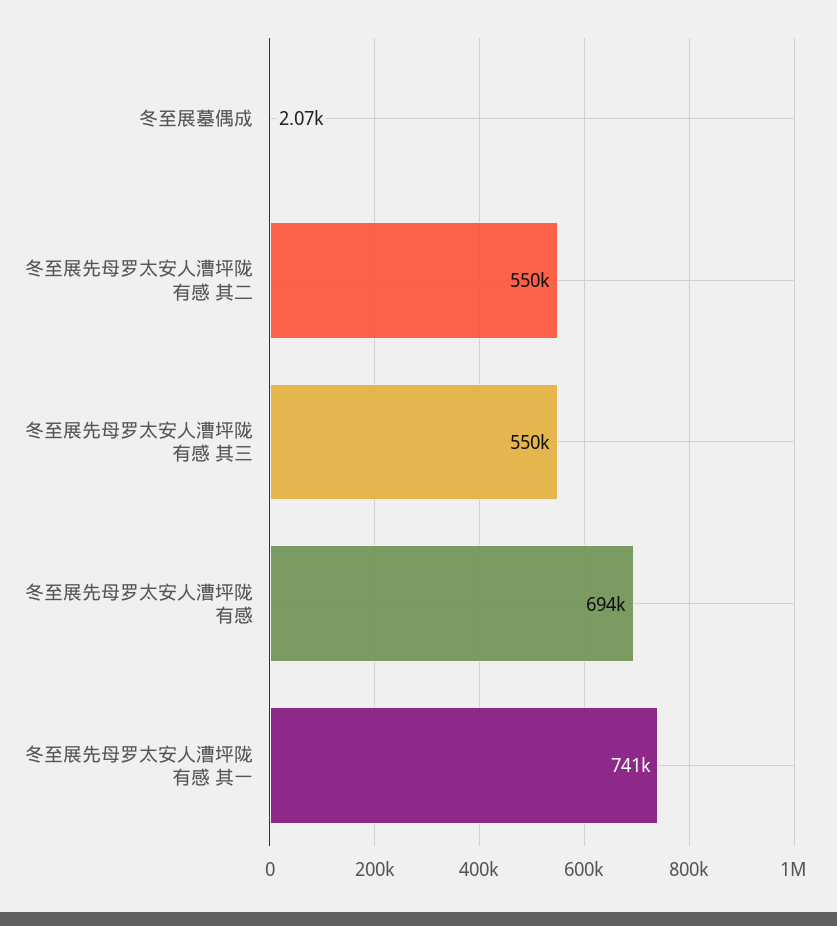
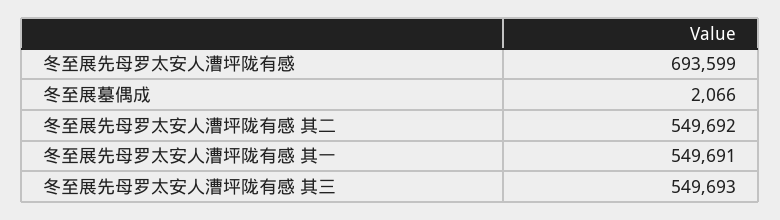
  {
    "冬至展墓偶成": 2066,
    "冬至展先母罗太安人漕坪陇有感 其二": 549692,
    "冬至展先母罗太安人漕坪陇有感 其三": 549693,
    "冬至展先母罗太安人漕坪陇有感": 693599,
-   "冬至展先母罗太安人漕坪陇有感 其一": 741000
+   "冬至展先母罗太安人漕坪陇有感 其一": 549691
  }

